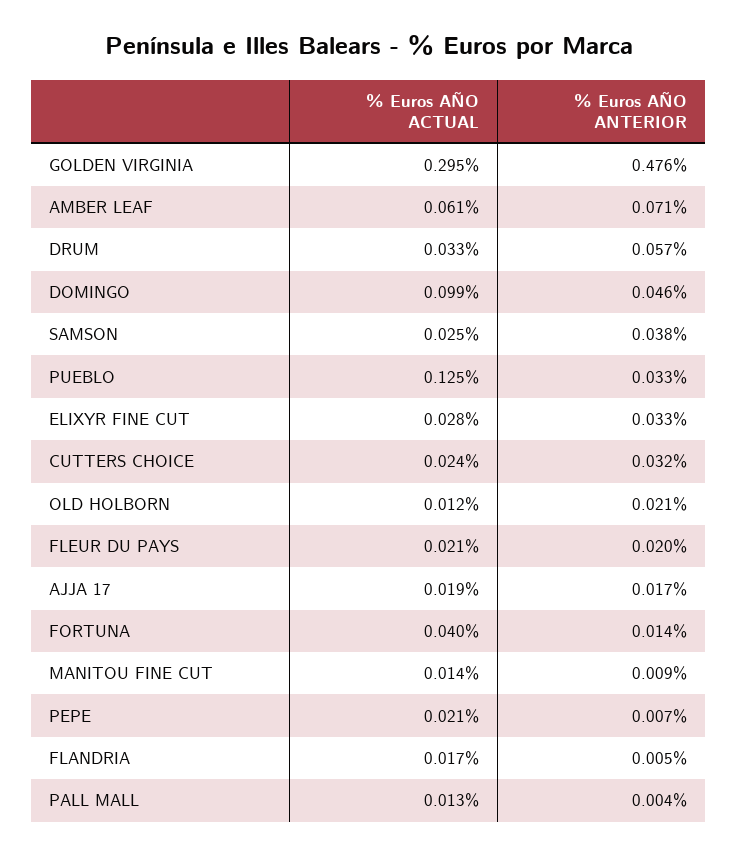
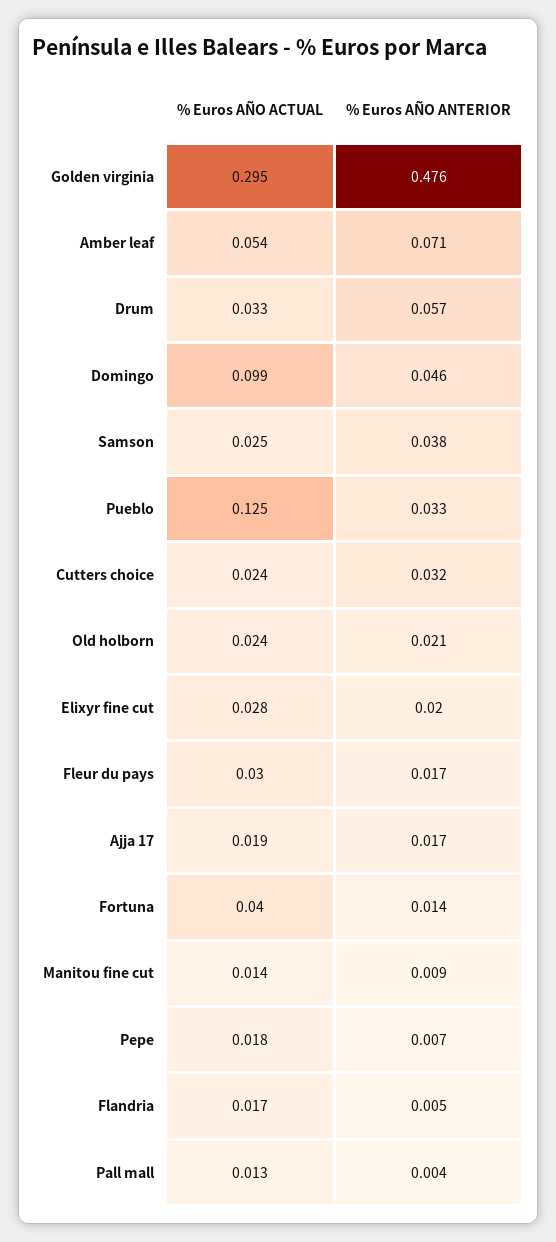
  {
    "% Euros AÑO ACTUAL": {
      "GOLDEN VIRGINIA": 0.295,
-     "AMBER LEAF": 0.061,
+     "AMBER LEAF": 0.054,
      "DRUM": 0.033,
      "DOMINGO": 0.099,
      "SAMSON": 0.025,
      "PUEBLO": 0.125,
      "ELIXYR FINE CUT": 0.028,
      "CUTTERS CHOICE": 0.024,
-     "OLD HOLBORN": 0.012,
+     "OLD HOLBORN": 0.024,
-     "FLEUR DU PAYS": 0.021,
+     "FLEUR DU PAYS": 0.03,
      "AJJA 17": 0.019,
      "FORTUNA": 0.04,
      "MANITOU FINE CUT": 0.014,
-     "PEPE": 0.021,
+     "PEPE": 0.018,
      "FLANDRIA": 0.017,
      "PALL MALL": 0.013
    },
    "% Euros AÑO ANTERIOR": {
      "GOLDEN VIRGINIA": 0.476,
      "AMBER LEAF": 0.071,
      "DRUM": 0.057,
      "DOMINGO": 0.046,
      "SAMSON": 0.038,
      "PUEBLO": 0.033,
-     "ELIXYR FINE CUT": 0.033,
+     "ELIXYR FINE CUT": 0.02,
      "CUTTERS CHOICE": 0.032,
      "OLD HOLBORN": 0.021,
-     "FLEUR DU PAYS": 0.02,
+     "FLEUR DU PAYS": 0.017,
      "AJJA 17": 0.017,
      "FORTUNA": 0.014,
      "MANITOU FINE CUT": 0.009,
      "PEPE": 0.007,
      "FLANDRIA": 0.005,
      "PALL MALL": 0.004
    }
  }

